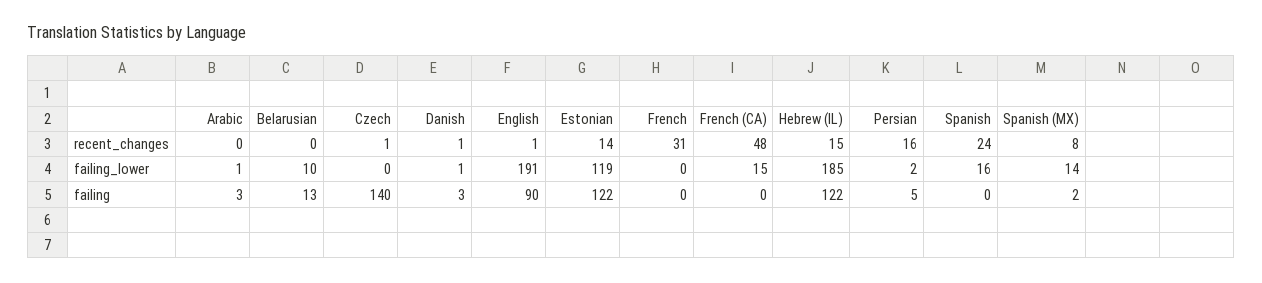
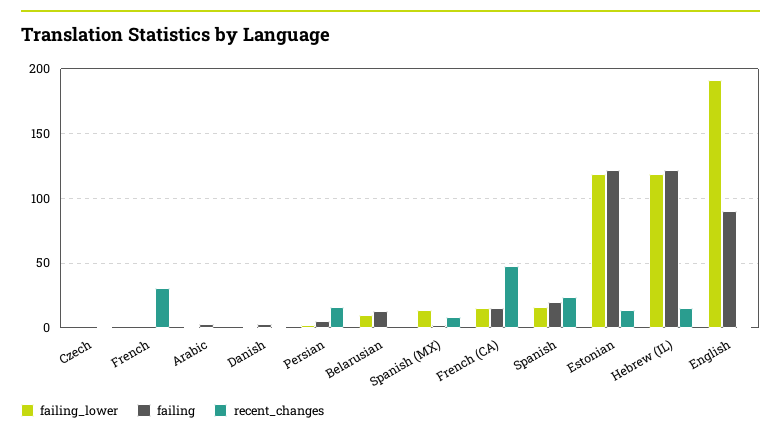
  {
    "recent_changes": {
      "Arabic": 0,
      "Belarusian": 0,
      "Czech": 1,
      "Danish": 1,
      "English": 1,
      "Estonian": 14,
      "French": 31,
      "French (CA)": 48,
      "Hebrew (IL)": 15,
      "Persian": 16,
      "Spanish": 24,
      "Spanish (MX)": 8
    },
    "failing_lower": {
      "Arabic": 1,
      "Belarusian": 10,
      "Czech": 0,
      "Danish": 1,
      "English": 191,
      "Estonian": 119,
      "French": 0,
      "French (CA)": 15,
-     "Hebrew (IL)": 185,
+     "Hebrew (IL)": 120,
      "Persian": 2,
      "Spanish": 16,
      "Spanish (MX)": 14
    },
    "failing": {
      "Arabic": 3,
      "Belarusian": 13,
-     "Czech": 140,
+     "Czech": 0,
      "Danish": 3,
      "English": 90,
      "Estonian": 122,
      "French": 0,
-     "French (CA)": 0,
+     "French (CA)": 15,
      "Hebrew (IL)": 122,
      "Persian": 5,
-     "Spanish": 0,
+     "Spanish": 20,
      "Spanish (MX)": 2
    }
  }

